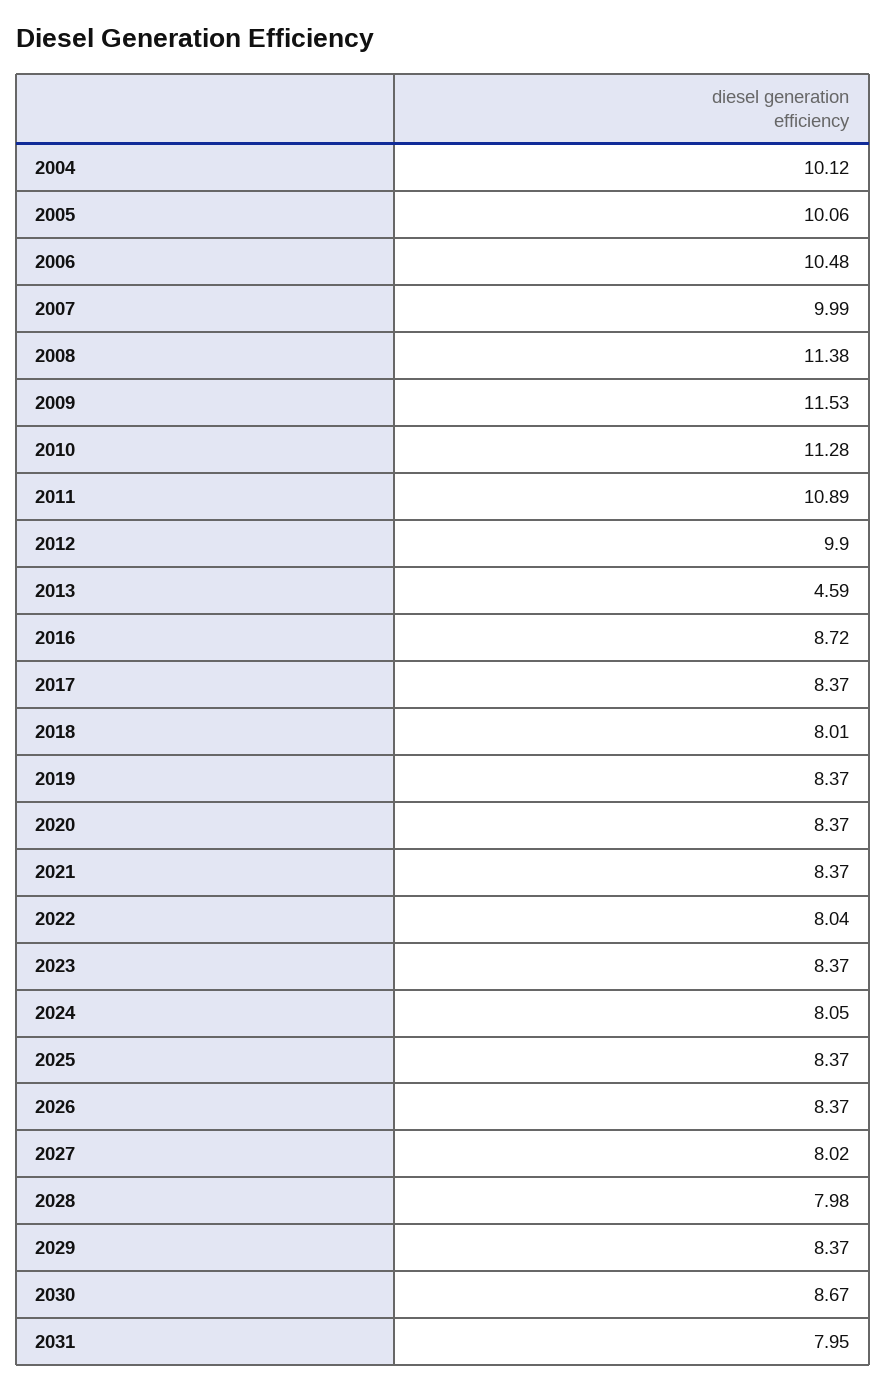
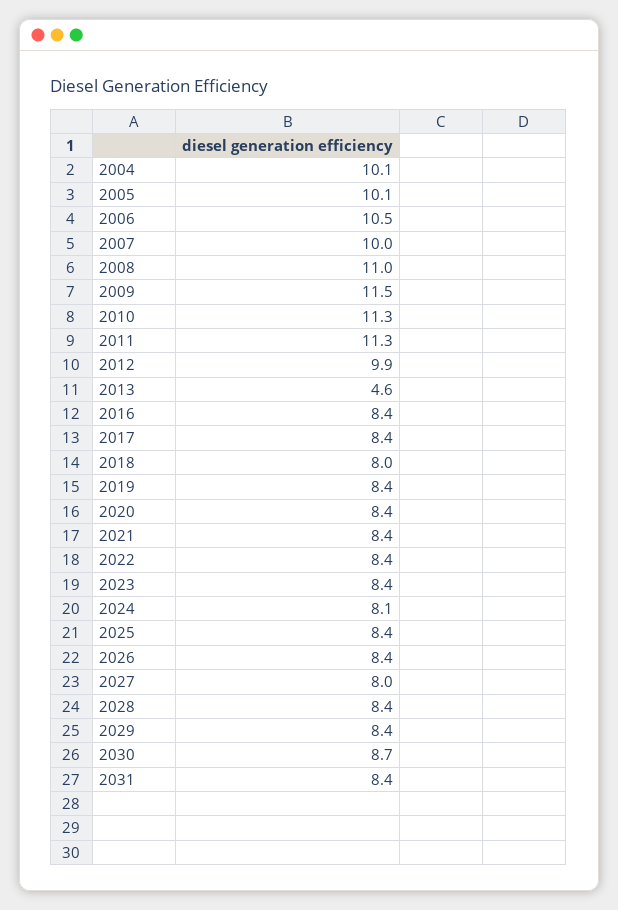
  {
    "2004": 10.12,
    "2005": 10.06,
    "2006": 10.48,
    "2007": 9.99,
-   "2008": 11.38,
+   "2008": 11,
    "2009": 11.53,
    "2010": 11.28,
-   "2011": 10.89,
+   "2011": 11.3,
    "2012": 9.9,
    "2013": 4.59,
-   "2016": 8.72,
+   "2016": 8.4,
    "2017": 8.37,
    "2018": 8.01,
    "2019": 8.37,
    "2020": 8.37,
    "2021": 8.37,
-   "2022": 8.04,
+   "2022": 8.4,
    "2023": 8.37,
    "2024": 8.05,
    "2025": 8.37,
    "2026": 8.37,
    "2027": 8.02,
-   "2028": 7.98,
+   "2028": 8.4,
    "2029": 8.37,
    "2030": 8.67,
-   "2031": 7.95
+   "2031": 8.4
  }

